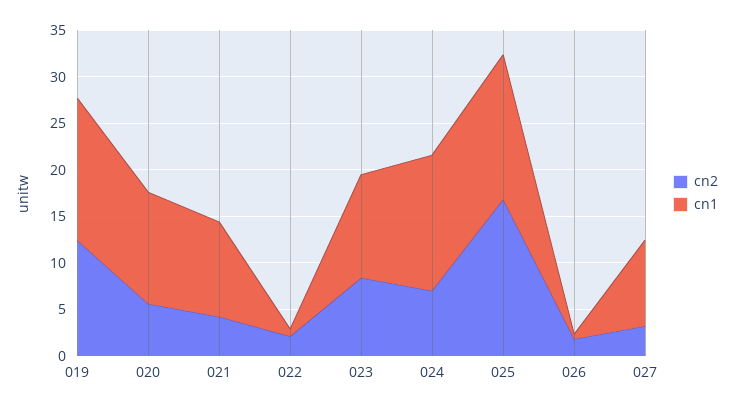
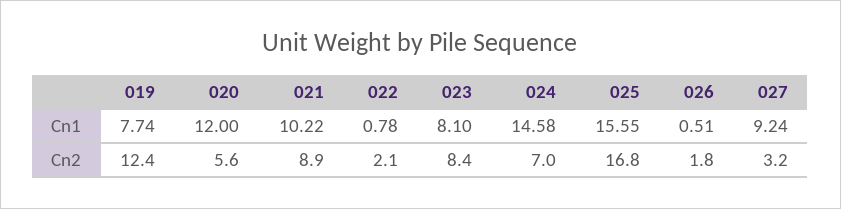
  {
    "cn2": {
      "019": 12.4,
      "020": 5.6,
-     "021": 4,
+     "021": 8.9,
      "022": 2.1,
      "023": 8.4,
      "024": 7,
      "025": 16.8,
      "026": 1.8,
      "027": 3.2
    },
    "cn1": {
-     "019": 15,
+     "019": 7.74,
      "020": 12,
      "021": 10.22,
      "022": 0.78,
-     "023": 11,
+     "023": 8.1,
      "024": 14.58,
      "025": 15.55,
      "026": 0.51,
      "027": 9.24
    }
  }

